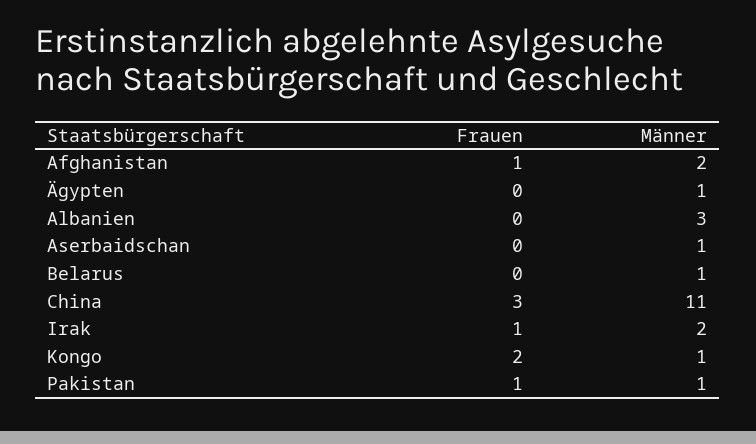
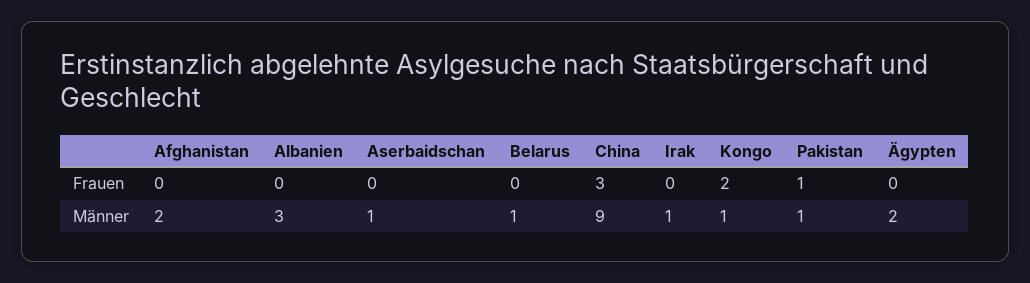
  {
    "Frauen": {
-     "Afghanistan": 1,
+     "Afghanistan": 0,
      "Ägypten": 0,
      "Albanien": 0,
      "Aserbaidschan": 0,
      "Belarus": 0,
      "China": 3,
-     "Irak": 1,
+     "Irak": 0,
      "Kongo": 2,
      "Pakistan": 1
    },
    "Männer": {
      "Afghanistan": 2,
-     "Ägypten": 1,
+     "Ägypten": 2,
      "Albanien": 3,
      "Aserbaidschan": 1,
      "Belarus": 1,
-     "China": 11,
+     "China": 9,
-     "Irak": 2,
+     "Irak": 1,
      "Kongo": 1,
      "Pakistan": 1
    }
  }

